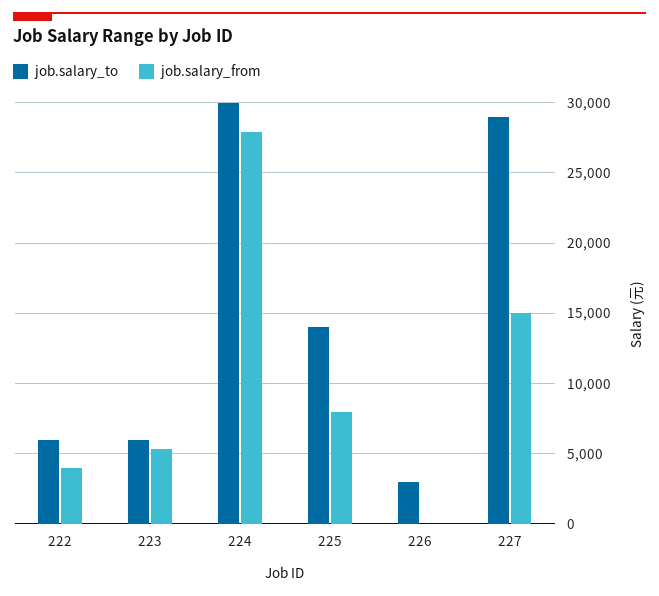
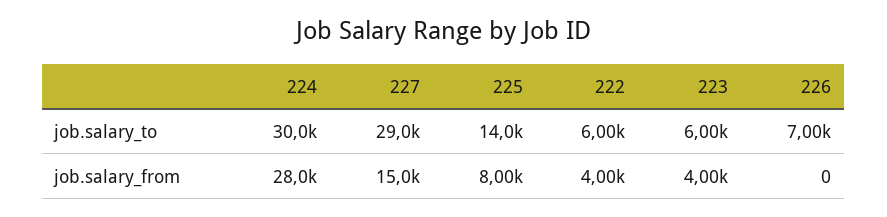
  {
    "job.salary_to": {
      "222": 6000,
      "223": 6000,
      "224": 30000,
      "225": 14000,
-     "226": 3000,
+     "226": 7000,
      "227": 29000
    },
    "job.salary_from": {
      "222": 4000,
-     "223": 5500,
+     "223": 4000,
      "224": 28000,
      "225": 8000,
      "226": 0,
      "227": 15000
    }
  }

